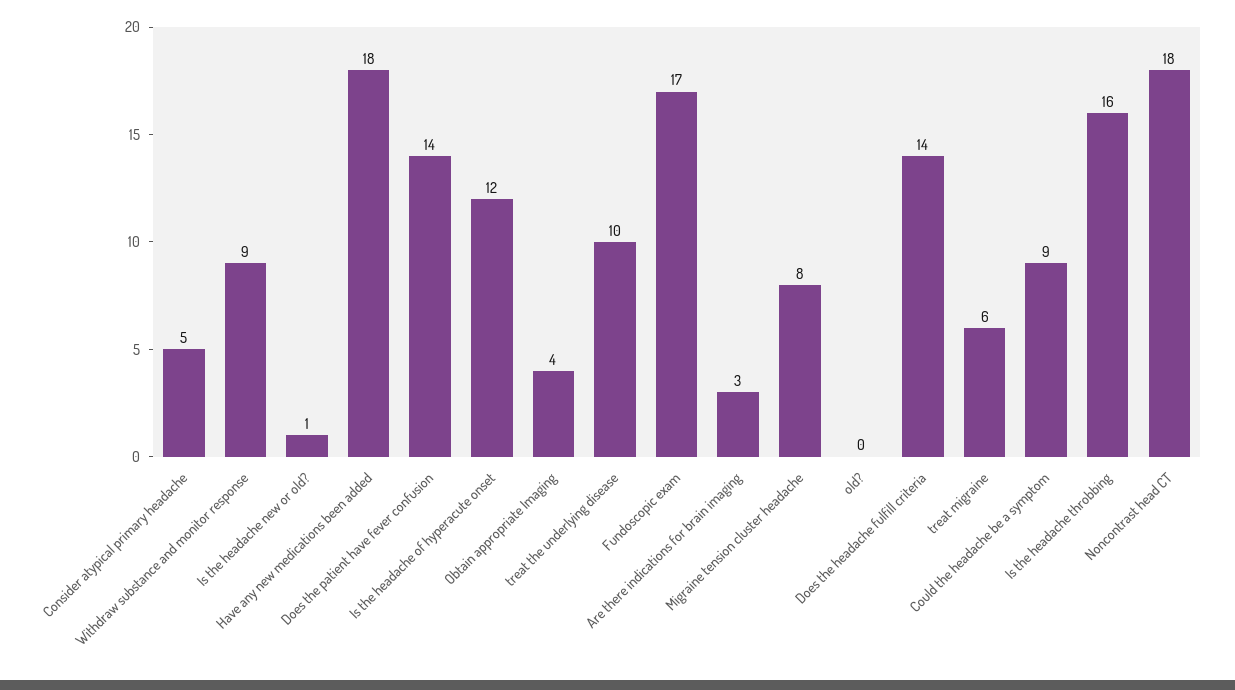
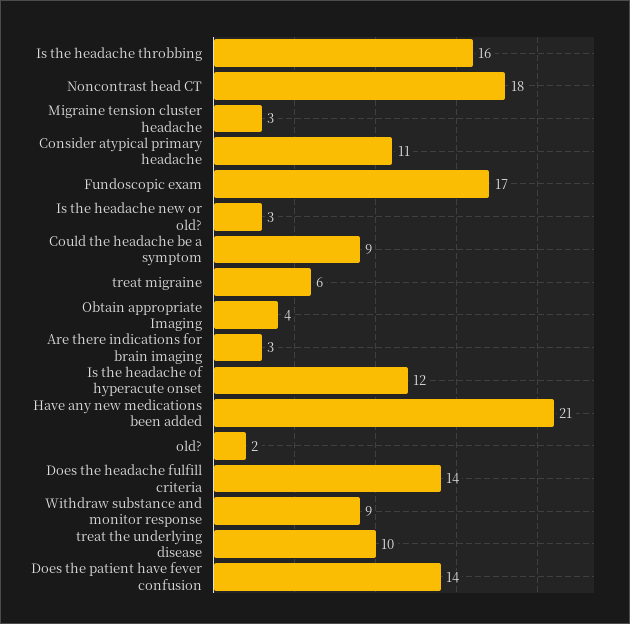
  {
-   "Consider atypical primary headache": 5,
+   "Consider atypical primary headache": 11,
    "Withdraw substance and monitor response": 9,
-   "Is the headache new or old?": 1,
+   "Is the headache new or old?": 3,
-   "Have any new medications been added": 18,
+   "Have any new medications been added": 21,
    "Does the patient have fever confusion": 14,
    "Is the headache of hyperacute onset": 12,
    "Obtain appropriate Imaging": 4,
    "treat the underlying disease": 10,
    "Fundoscopic exam": 17,
    "Are there indications for brain imaging": 3,
-   "Migraine tension cluster headache": 8,
+   "Migraine tension cluster headache": 3,
-   "old?": 0,
+   "old?": 2,
    "Does the headache fulfill criteria": 14,
    "treat migraine": 6,
    "Could the headache be a symptom": 9,
    "Is the headache throbbing": 16,
    "Noncontrast head CT": 18
  }

